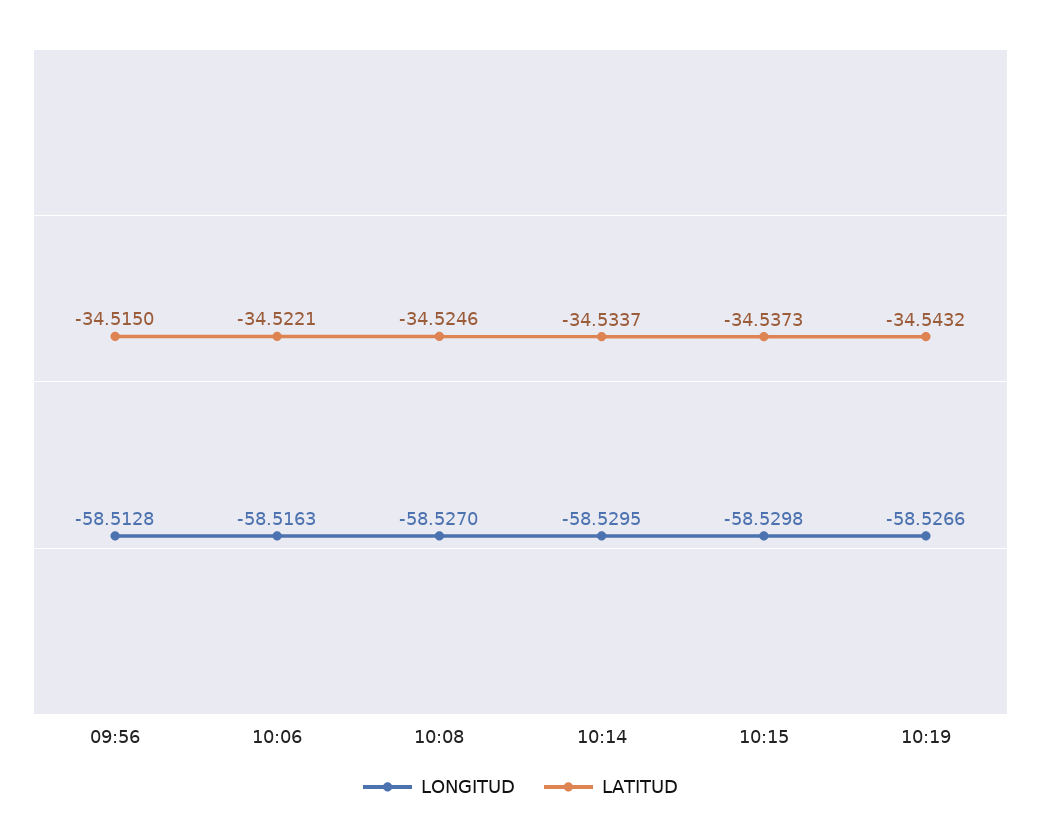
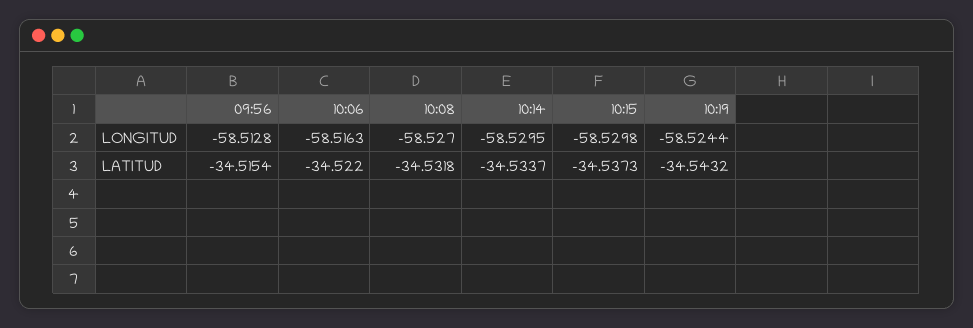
  {
    "LONGITUD": {
      "09:56": -58.5128,
      "10:06": -58.5163,
      "10:08": -58.527,
      "10:14": -58.5295,
      "10:15": -58.5298,
-     "10:19": -58.5266
+     "10:19": -58.5244
    },
    "LATITUD": {
-     "09:56": -34.515,
+     "09:56": -34.5154,
-     "10:06": -34.5221,
+     "10:06": -34.522,
-     "10:08": -34.5246,
+     "10:08": -34.5318,
      "10:14": -34.5337,
      "10:15": -34.5373,
      "10:19": -34.5432
    }
  }

